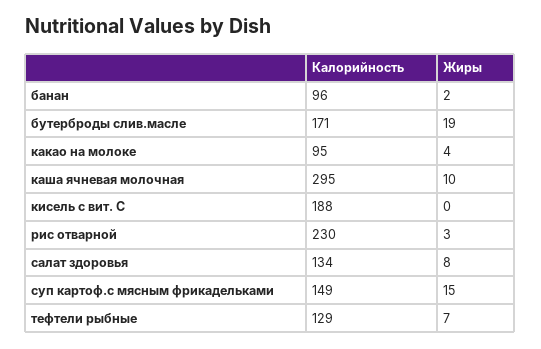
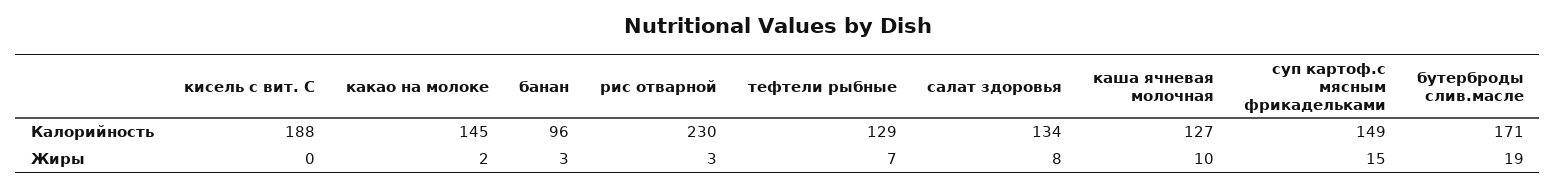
  {
    "Калорийность": {
      "банан": 96,
      "бутерброды слив.масле": 171,
-     "какао на молоке": 95,
+     "какао на молоке": 145,
-     "каша ячневая молочная": 295,
+     "каша ячневая молочная": 127,
      "кисель с вит. С": 188,
      "рис отварной": 230,
      "салат здоровья": 134,
      "суп картоф.с мясным фрикадельками": 149,
      "тефтели рыбные": 129
    },
    "Жиры": {
-     "банан": 2,
+     "банан": 3,
      "бутерброды слив.масле": 19,
-     "какао на молоке": 4,
+     "какао на молоке": 2,
      "каша ячневая молочная": 10,
      "кисель с вит. С": 0,
      "рис отварной": 3,
      "салат здоровья": 8,
      "суп картоф.с мясным фрикадельками": 15,
      "тефтели рыбные": 7
    }
  }

